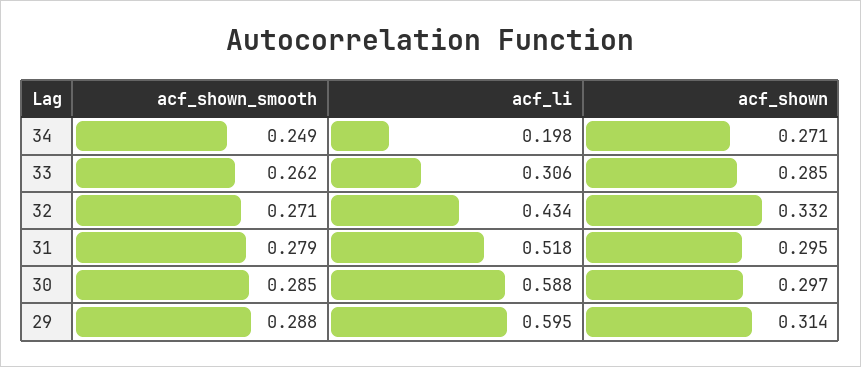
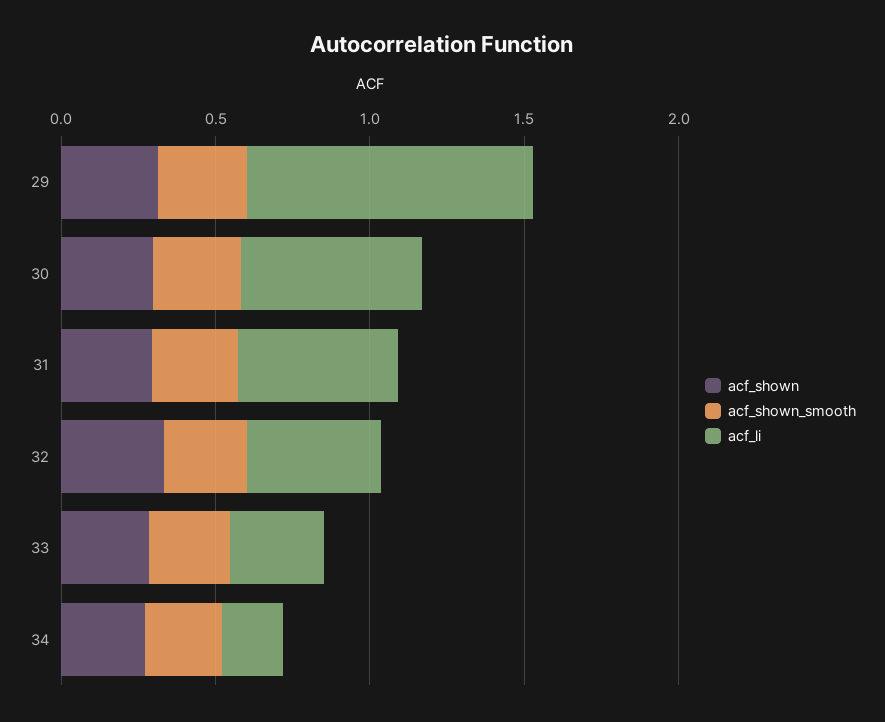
  {
    "acf_shown_smooth": {
      "34": 0.249,
      "33": 0.262,
      "32": 0.271,
      "31": 0.279,
      "30": 0.285,
      "29": 0.288
    },
    "acf_li": {
      "34": 0.198,
      "33": 0.306,
      "32": 0.434,
      "31": 0.518,
      "30": 0.588,
-     "29": 0.595
+     "29": 0.9
    },
    "acf_shown": {
      "34": 0.271,
      "33": 0.285,
      "32": 0.332,
      "31": 0.295,
      "30": 0.297,
      "29": 0.314
    }
  }

